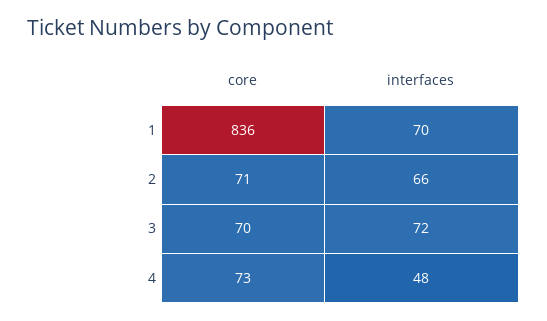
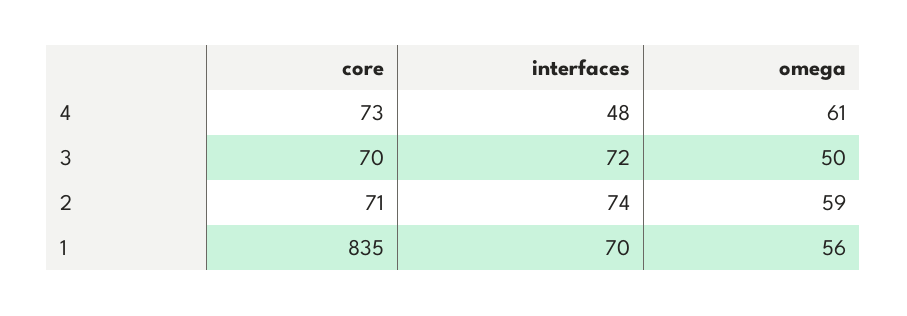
  {
    "core": {
-     "1": 836,
+     "1": 835,
      "2": 71,
      "3": 70,
      "4": 73
    },
    "interfaces": {
      "1": 70,
-     "2": 66,
+     "2": 74,
      "3": 72,
      "4": 48
-   }
+   },
+   "omega": {
+     "4": 61,
+     "3": 50,
+     "2": 59,
+     "1": 56
+   }
  }

